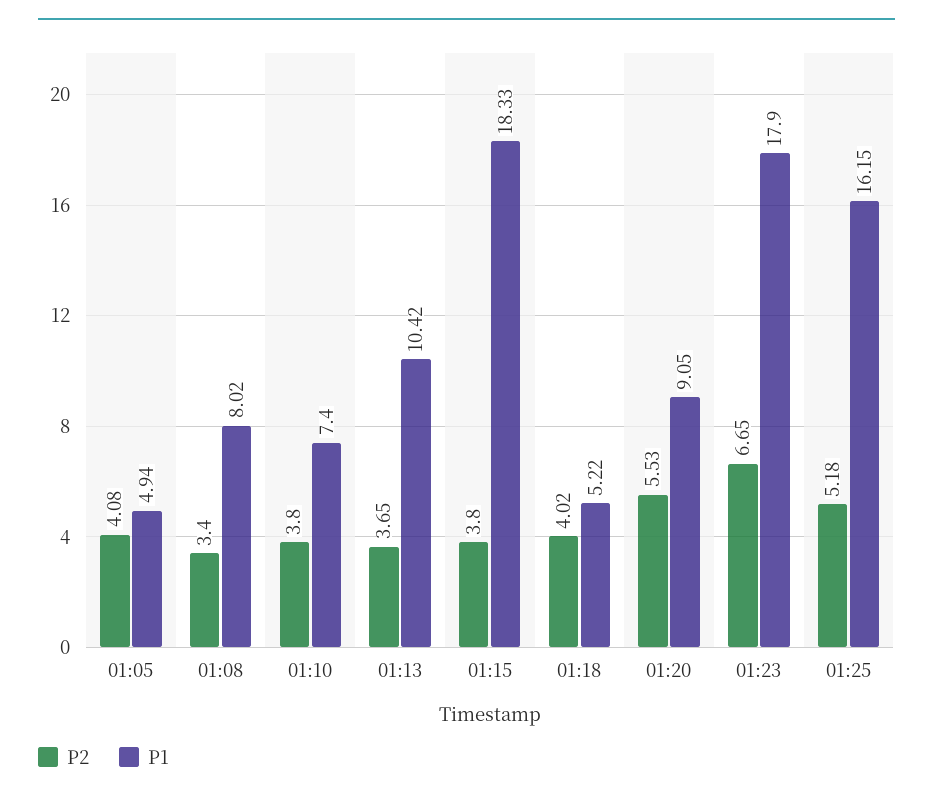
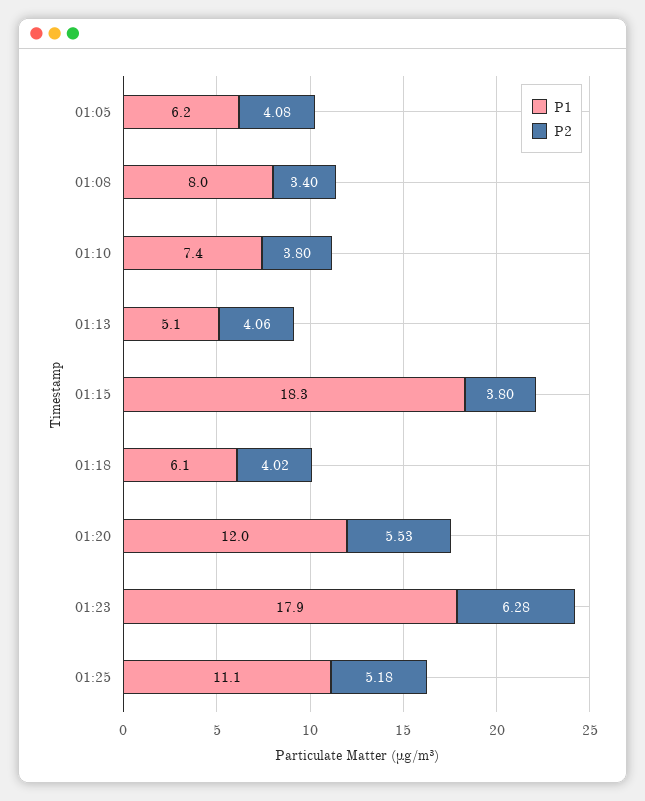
  {
    "P2": {
      "01:05": 4.08,
      "01:08": 3.4,
      "01:10": 3.8,
-     "01:13": 3.65,
+     "01:13": 4.06,
      "01:15": 3.8,
      "01:18": 4.02,
      "01:20": 5.53,
-     "01:23": 6.65,
+     "01:23": 6.28,
      "01:25": 5.18
    },
    "P1": {
-     "01:05": 4.94,
+     "01:05": 6.2,
      "01:08": 8.02,
      "01:10": 7.4,
-     "01:13": 10.42,
+     "01:13": 5.1,
      "01:15": 18.33,
-     "01:18": 5.22,
+     "01:18": 6.1,
-     "01:20": 9.05,
+     "01:20": 12,
      "01:23": 17.9,
-     "01:25": 16.15
+     "01:25": 11.1
    }
  }

